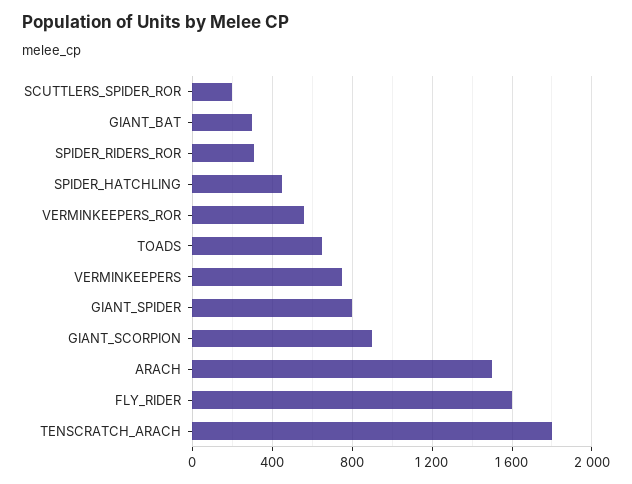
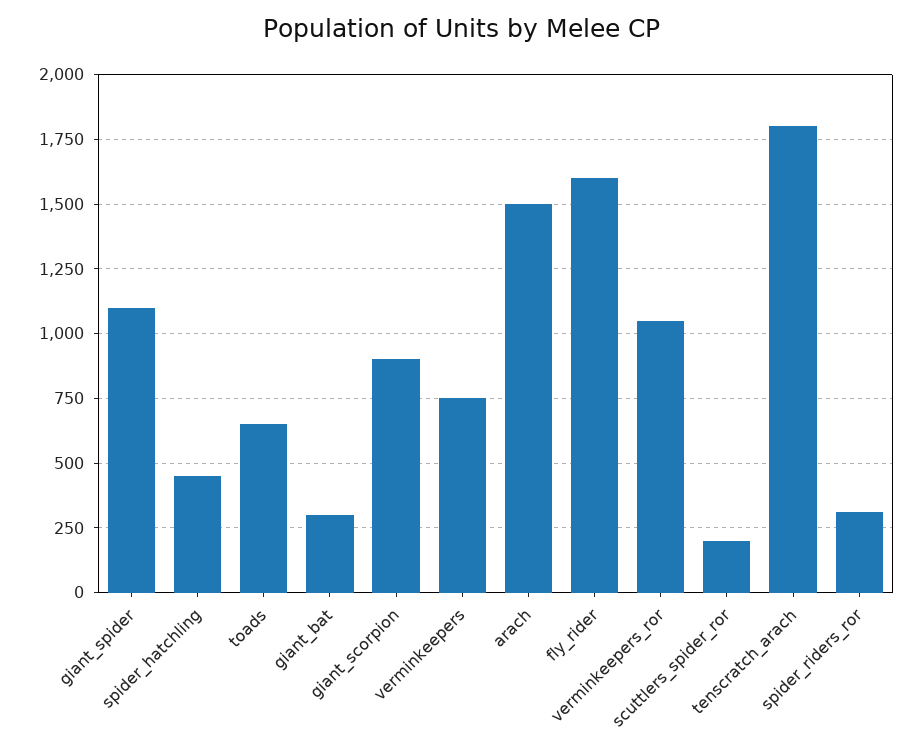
  {
    "SCUTTLERS_SPIDER_ROR": 200,
    "GIANT_BAT": 300,
    "SPIDER_RIDERS_ROR": 300,
    "SPIDER_HATCHLING": 450,
-   "VERMINKEEPERS_ROR": 550,
+   "VERMINKEEPERS_ROR": 1050,
    "TOADS": 650,
    "VERMINKEEPERS": 750,
-   "GIANT_SPIDER": 800,
+   "GIANT_SPIDER": 1100,
    "GIANT_SCORPION": 900,
    "ARACH": 1500,
    "FLY_RIDER": 1600,
    "TENSCRATCH_ARACH": 1800
  }

